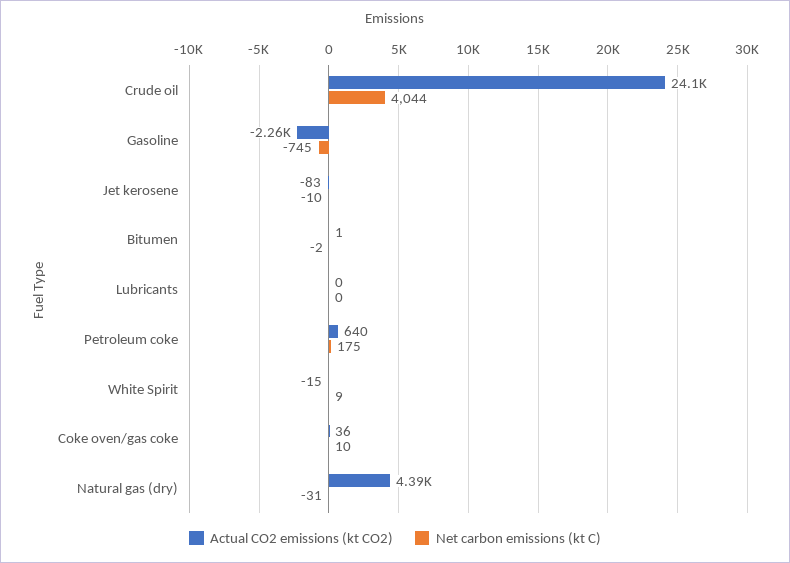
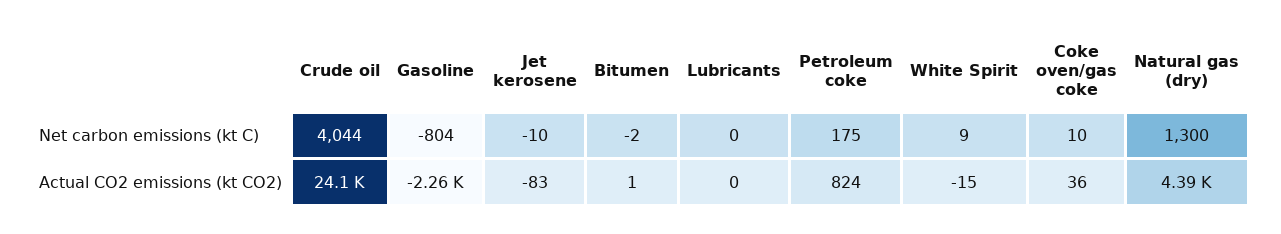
  {
    "Actual CO2 emissions (kt CO2)": {
      "Crude oil": 24100,
      "Gasoline": -2260,
      "Jet kerosene": -83,
      "Bitumen": 1,
      "Lubricants": 0,
-     "Petroleum coke": 640,
+     "Petroleum coke": 824,
      "White Spirit": -15,
      "Coke oven/gas coke": 36,
      "Natural gas (dry)": 4390
    },
    "Net carbon emissions (kt C)": {
      "Crude oil": 4044,
-     "Gasoline": -745,
+     "Gasoline": -804,
      "Jet kerosene": -10,
      "Bitumen": -2,
      "Lubricants": 0,
      "Petroleum coke": 175,
      "White Spirit": 9,
      "Coke oven/gas coke": 10,
-     "Natural gas (dry)": -31
+     "Natural gas (dry)": 1300
    }
  }

